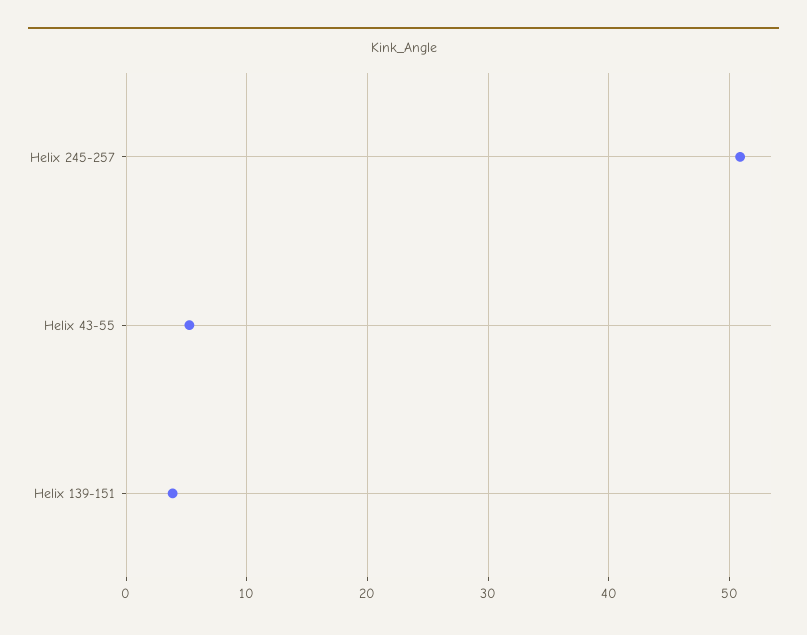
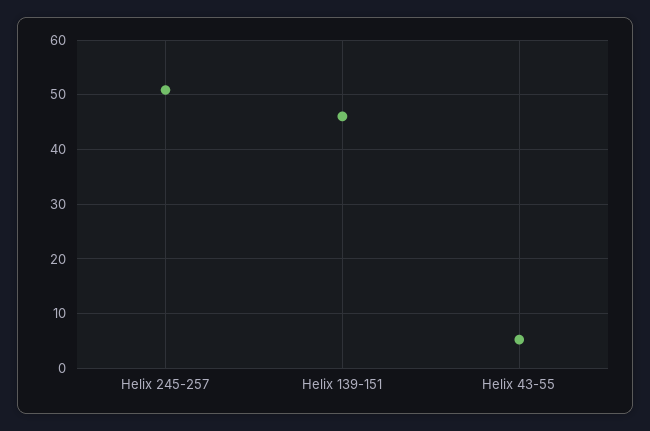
  {
    "Helix 245-257": 51,
    "Helix 43-55": 5,
-   "Helix 139-151": 4
+   "Helix 139-151": 46
  }

